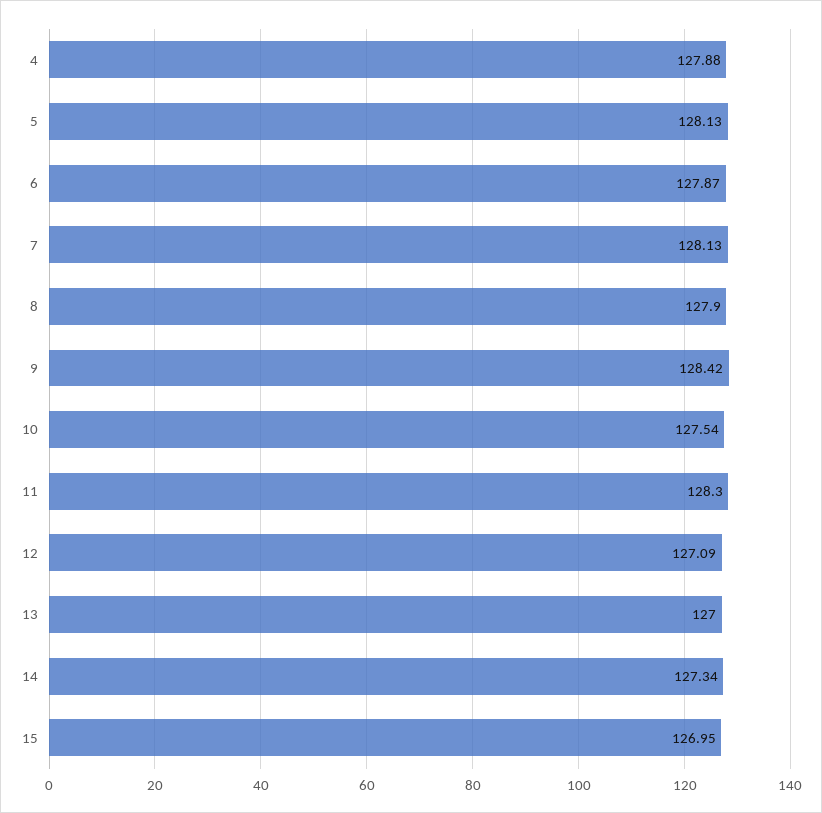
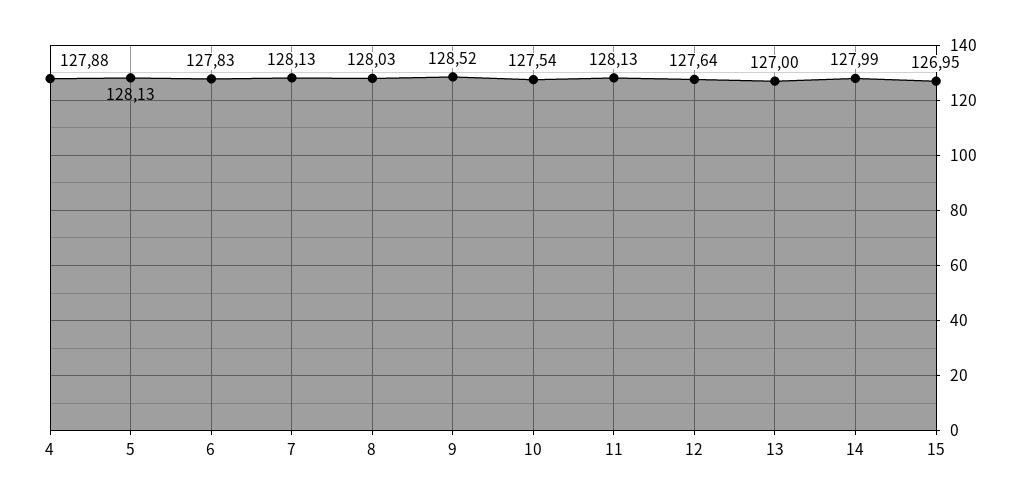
  {
    "4": 127.88,
    "5": 128.13,
-   "6": 127.87,
+   "6": 127.83,
    "7": 128.13,
-   "8": 127.9,
+   "8": 128.03,
-   "9": 128.42,
+   "9": 128.52,
    "10": 127.54,
-   "11": 128.3,
+   "11": 128.13,
-   "12": 127.09,
+   "12": 127.64,
    "13": 127,
-   "14": 127.34,
+   "14": 127.99,
    "15": 126.95
  }

